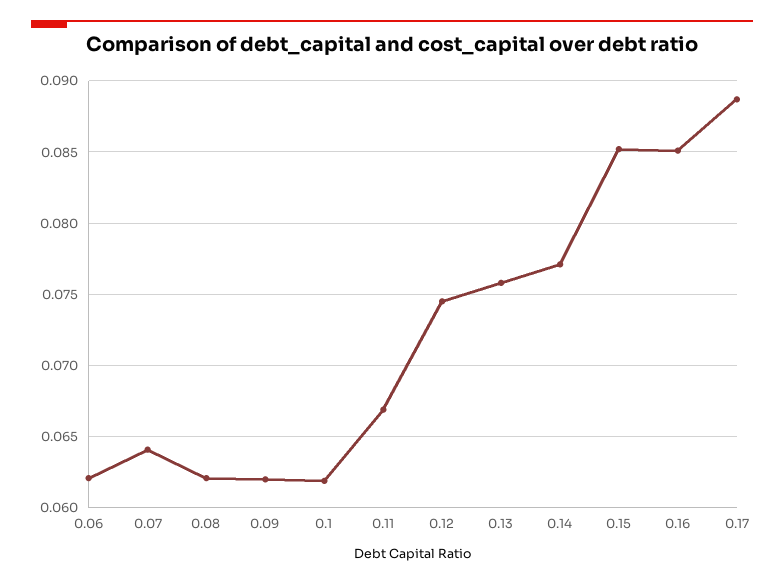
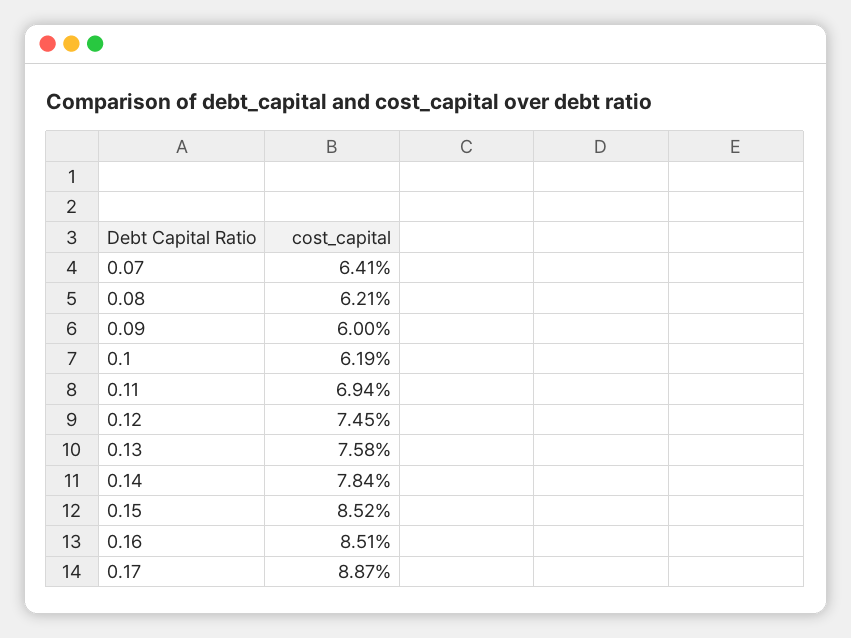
  {
-   "0.06": 0.062,
    "0.07": 0.0641,
    "0.08": 0.0621,
-   "0.09": 0.062,
+   "0.09": 0.06,
    "0.1": 0.0619,
-   "0.11": 0.067,
+   "0.11": 0.0694,
    "0.12": 0.0745,
    "0.13": 0.0758,
-   "0.14": 0.077,
+   "0.14": 0.0784,
    "0.15": 0.0852,
    "0.16": 0.0851,
    "0.17": 0.0887
  }

